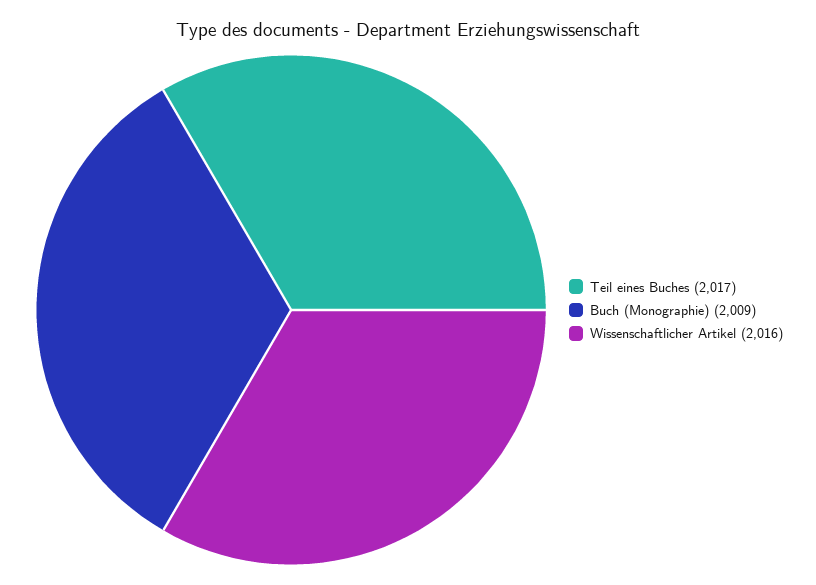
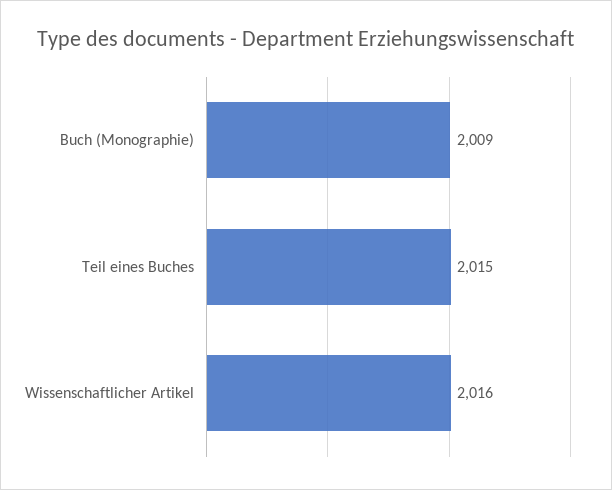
  {
-   "Teil eines Buches": 2017,
+   "Teil eines Buches": 2015,
    "Buch (Monographie)": 2009,
    "Wissenschaftlicher Artikel": 2016
  }

